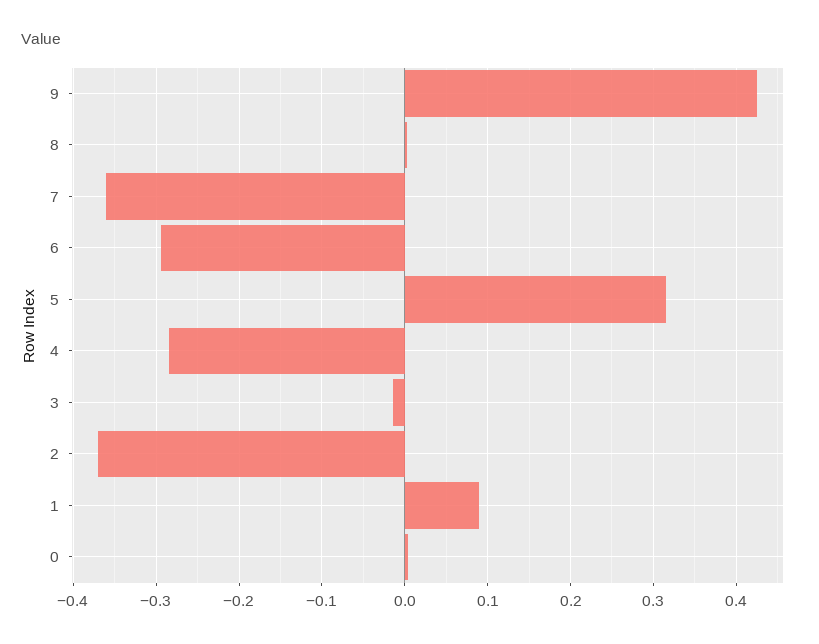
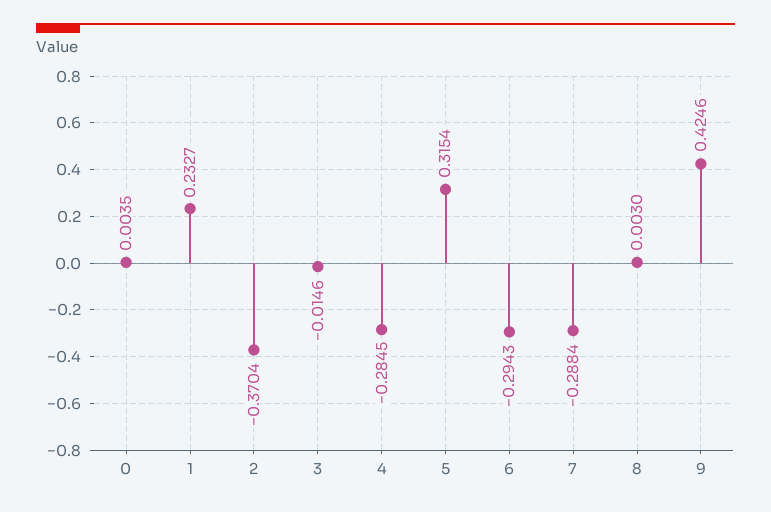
  {
    "9": 0.4246,
    "8": 0.003,
-   "7": -0.36,
+   "7": -0.2884,
    "6": -0.2943,
    "5": 0.3154,
    "4": -0.2845,
    "3": -0.0146,
    "2": -0.3704,
-   "1": 0.09,
+   "1": 0.2327,
    "0": 0.0035
  }

